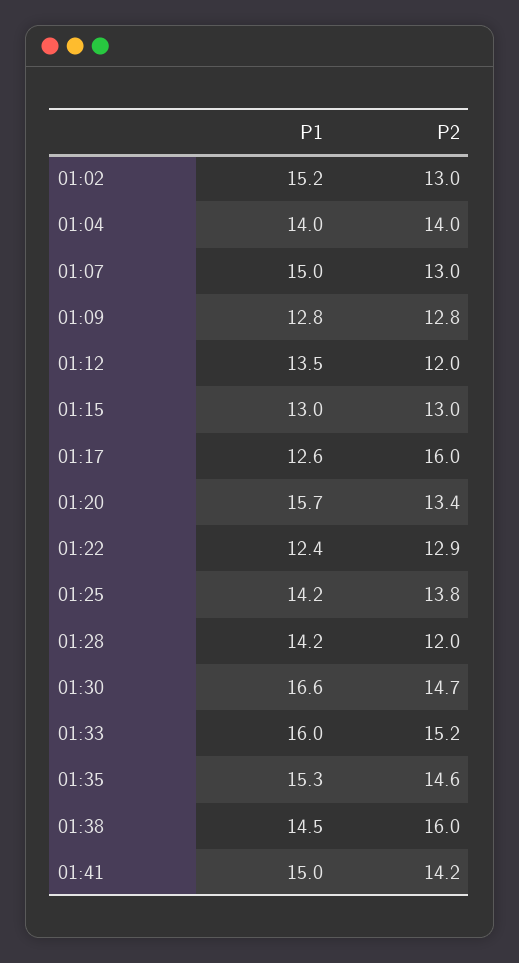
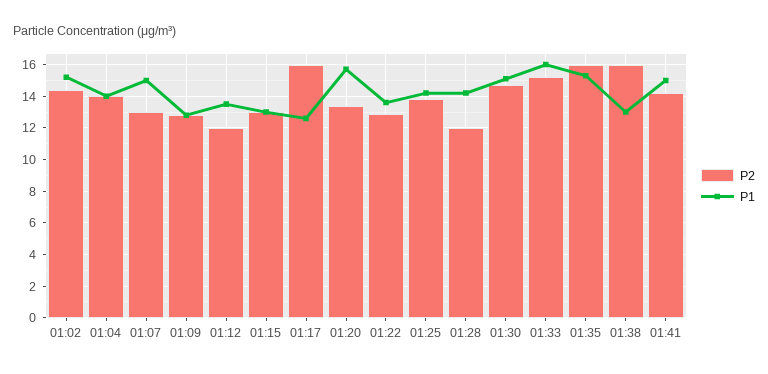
  {
    "P1": {
      "01:02": 15.2,
      "01:04": 14,
      "01:07": 15,
      "01:09": 12.8,
      "01:12": 13.5,
      "01:15": 13,
      "01:17": 12.6,
      "01:20": 15.7,
-     "01:22": 12.4,
+     "01:22": 13.5,
      "01:25": 14.2,
      "01:28": 14.2,
-     "01:30": 16.6,
+     "01:30": 15,
      "01:33": 16,
      "01:35": 15.3,
-     "01:38": 14.5,
+     "01:38": 13,
      "01:41": 15
    },
    "P2": {
-     "01:02": 13,
+     "01:02": 14.5,
      "01:04": 14,
      "01:07": 13,
      "01:09": 12.8,
      "01:12": 12,
      "01:15": 13,
      "01:17": 16,
      "01:20": 13.4,
      "01:22": 12.9,
      "01:25": 13.8,
      "01:28": 12,
      "01:30": 14.7,
      "01:33": 15.2,
-     "01:35": 14.6,
+     "01:35": 16,
      "01:38": 16,
      "01:41": 14.2
    }
  }

